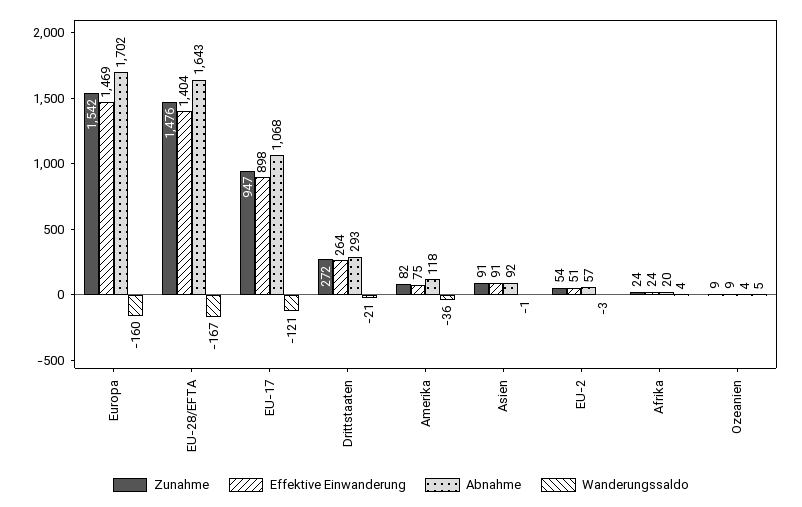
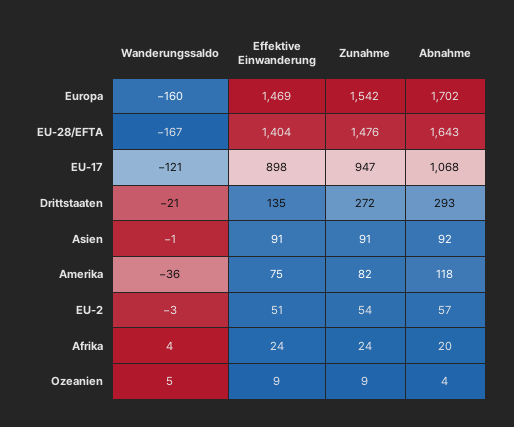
  {
    "Zunahme": {
      "Europa": 1542,
      "EU-28/EFTA": 1476,
      "EU-17": 947,
      "Drittstaaten": 272,
      "Amerika": 82,
      "Asien": 91,
      "EU-2": 54,
      "Afrika": 24,
      "Ozeanien": 9
    },
    "Effektive Einwanderung": {
      "Europa": 1469,
      "EU-28/EFTA": 1404,
      "EU-17": 898,
-     "Drittstaaten": 264,
+     "Drittstaaten": 135,
      "Amerika": 75,
      "Asien": 91,
      "EU-2": 51,
      "Afrika": 24,
      "Ozeanien": 9
    },
    "Abnahme": {
      "Europa": 1702,
      "EU-28/EFTA": 1643,
      "EU-17": 1068,
      "Drittstaaten": 293,
      "Amerika": 118,
      "Asien": 92,
      "EU-2": 57,
      "Afrika": 20,
      "Ozeanien": 4
    },
    "Wanderungssaldo": {
      "Europa": -160,
      "EU-28/EFTA": -167,
      "EU-17": -121,
      "Drittstaaten": -21,
      "Amerika": -36,
      "Asien": -1,
      "EU-2": -3,
      "Afrika": 4,
      "Ozeanien": 5
    }
  }

